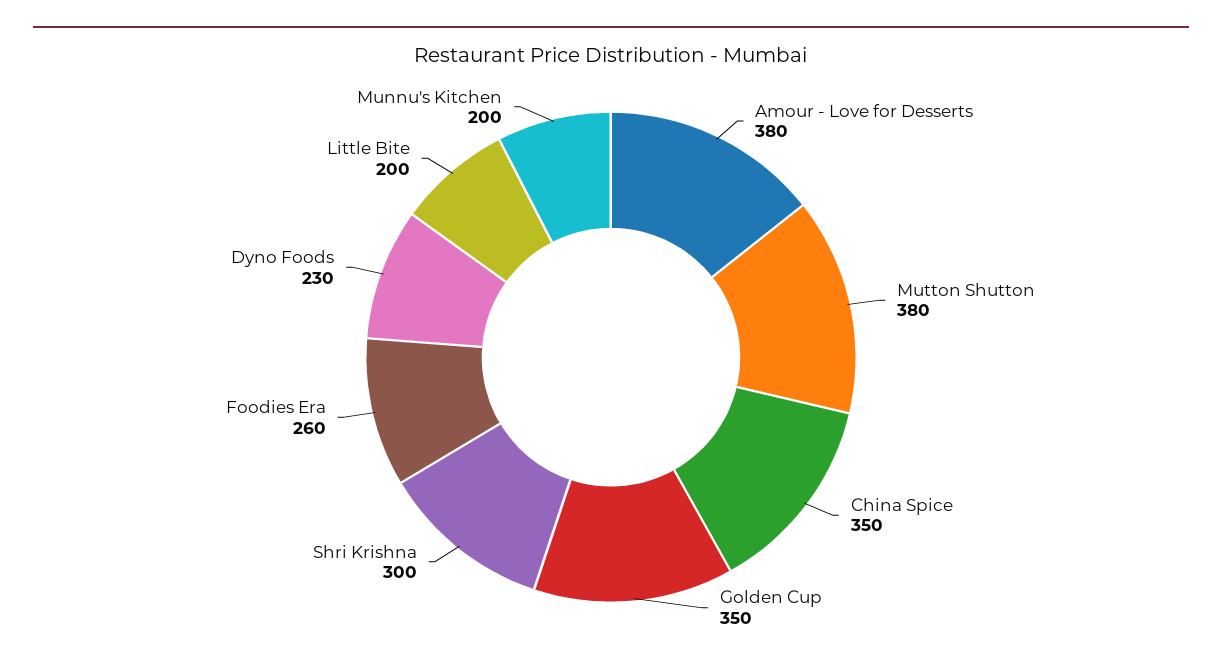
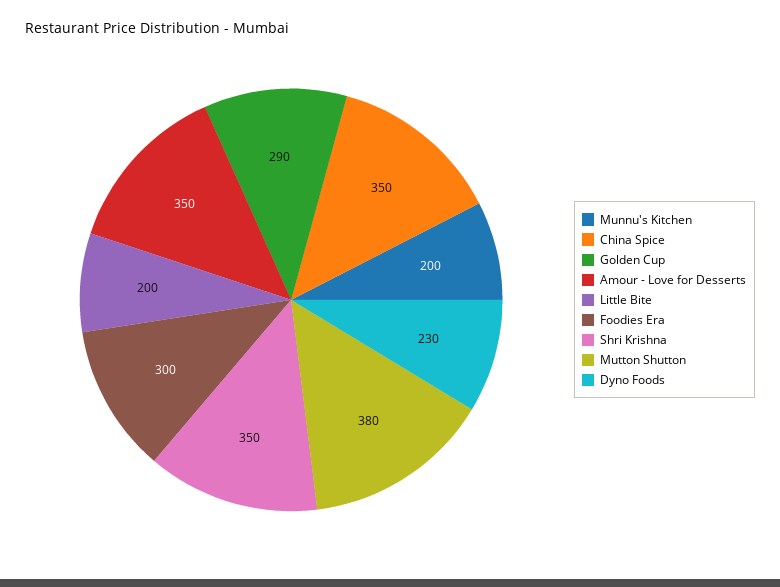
  {
-   "Amour - Love for Desserts": 380,
+   "Amour - Love for Desserts": 350,
    "Mutton Shutton": 380,
    "China Spice": 350,
-   "Golden Cup": 350,
+   "Golden Cup": 290,
-   "Shri Krishna": 300,
+   "Shri Krishna": 350,
-   "Foodies Era": 260,
+   "Foodies Era": 300,
    "Dyno Foods": 230,
    "Little Bite": 200,
    "Munnu's Kitchen": 200
  }

